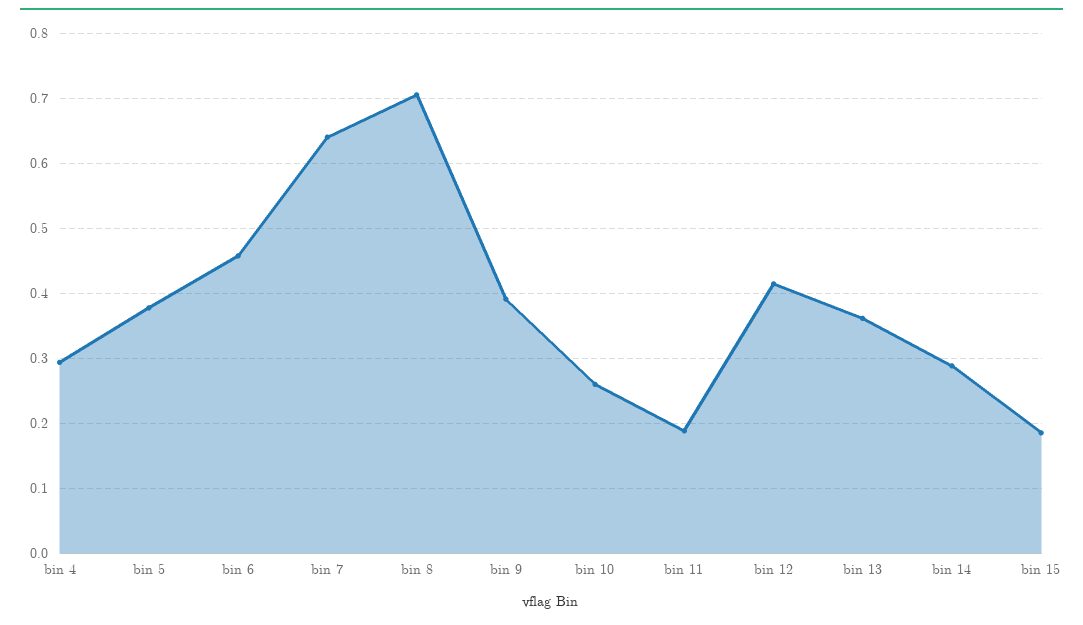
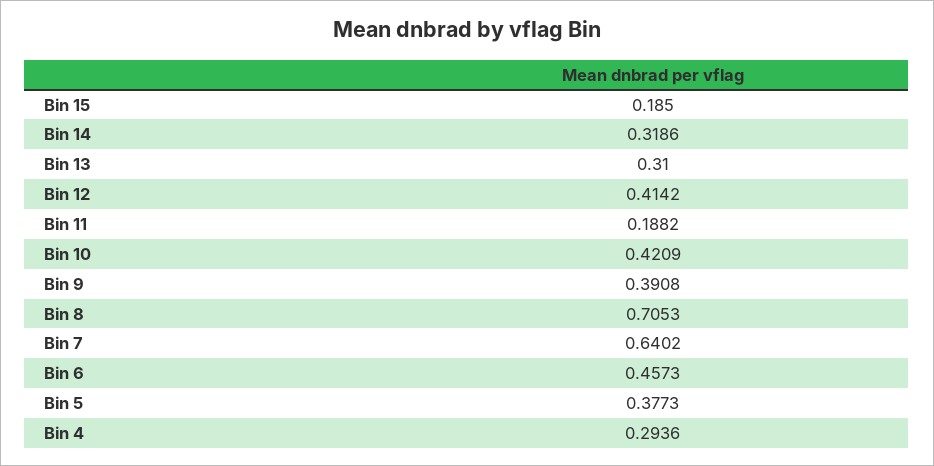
  {
    "bin 4": 0.2936,
    "bin 5": 0.3773,
    "bin 6": 0.4573,
    "bin 7": 0.6402,
    "bin 8": 0.7053,
    "bin 9": 0.3908,
-   "bin 10": 0.26,
+   "bin 10": 0.4209,
    "bin 11": 0.1882,
    "bin 12": 0.4142,
-   "bin 13": 0.36,
+   "bin 13": 0.31,
-   "bin 14": 0.29,
+   "bin 14": 0.3186,
    "bin 15": 0.185
  }

